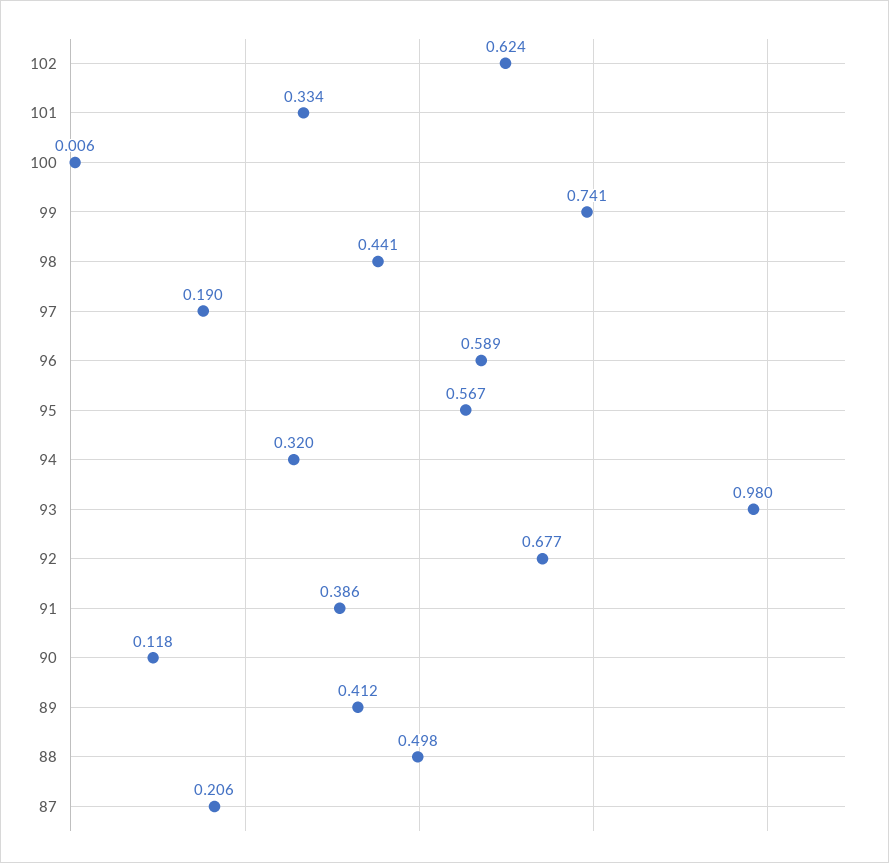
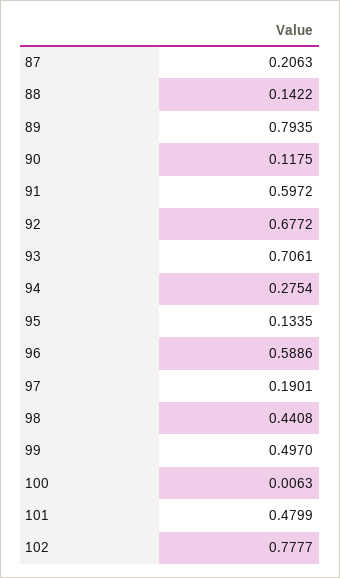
  {
-   "102": 0.624,
+   "102": 0.7777,
-   "101": 0.334,
+   "101": 0.4799,
    "100": 0.0063,
-   "99": 0.741,
+   "99": 0.497,
    "98": 0.4408,
    "97": 0.1901,
    "96": 0.5886,
-   "95": 0.567,
+   "95": 0.1335,
-   "94": 0.32,
+   "94": 0.2754,
-   "93": 0.98,
+   "93": 0.7061,
    "92": 0.6772,
-   "91": 0.386,
+   "91": 0.5972,
    "90": 0.1175,
-   "89": 0.412,
+   "89": 0.7935,
-   "88": 0.498,
+   "88": 0.1422,
    "87": 0.2063
  }

